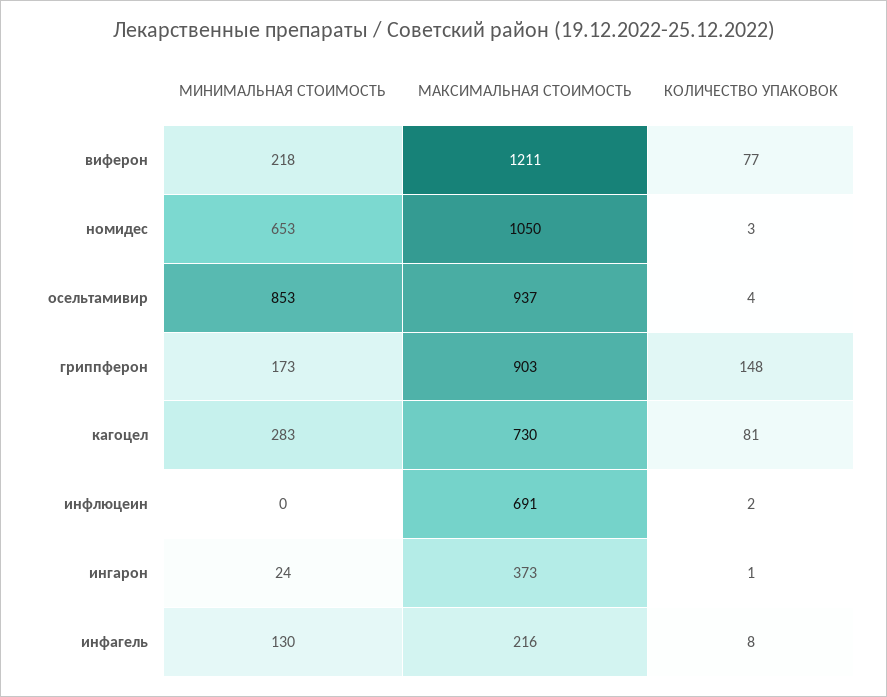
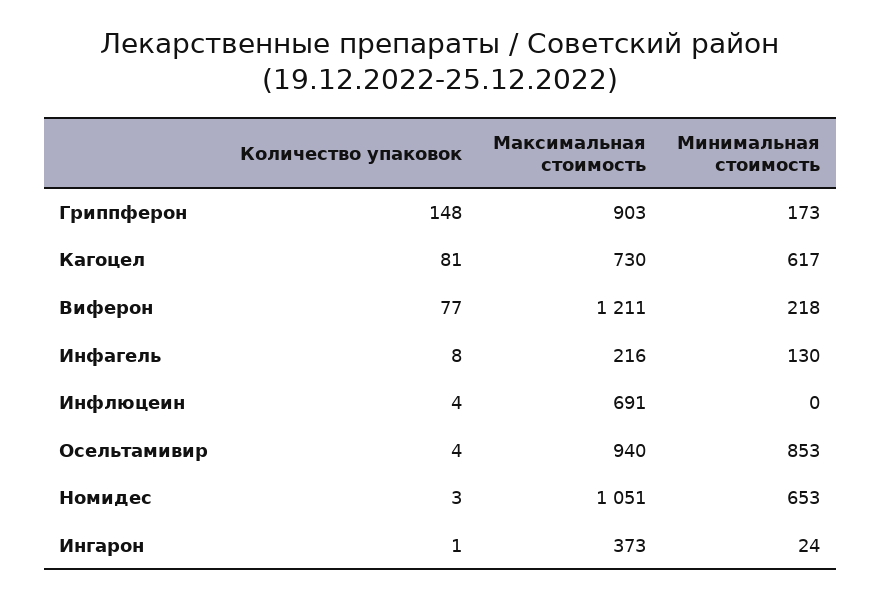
  {
    "МИНИМАЛЬНАЯ СТОИМОСТЬ": {
      "виферон": 218,
      "номидес": 653,
      "осельтамивир": 853,
      "гриппферон": 173,
-     "кагоцел": 283,
+     "кагоцел": 617,
      "инфлюцеин": 0,
      "ингарон": 24,
      "инфагель": 130
    },
    "МАКСИМАЛЬНАЯ СТОИМОСТЬ": {
      "виферон": 1211,
-     "номидес": 1050,
+     "номидес": 1051,
-     "осельтамивир": 937,
+     "осельтамивир": 940,
      "гриппферон": 903,
      "кагоцел": 730,
      "инфлюцеин": 691,
      "ингарон": 373,
      "инфагель": 216
    },
    "КОЛИЧЕСТВО УПАКОВОК": {
      "виферон": 77,
      "номидес": 3,
      "осельтамивир": 4,
      "гриппферон": 148,
      "кагоцел": 81,
-     "инфлюцеин": 2,
+     "инфлюцеин": 4,
      "ингарон": 1,
      "инфагель": 8
    }
  }

